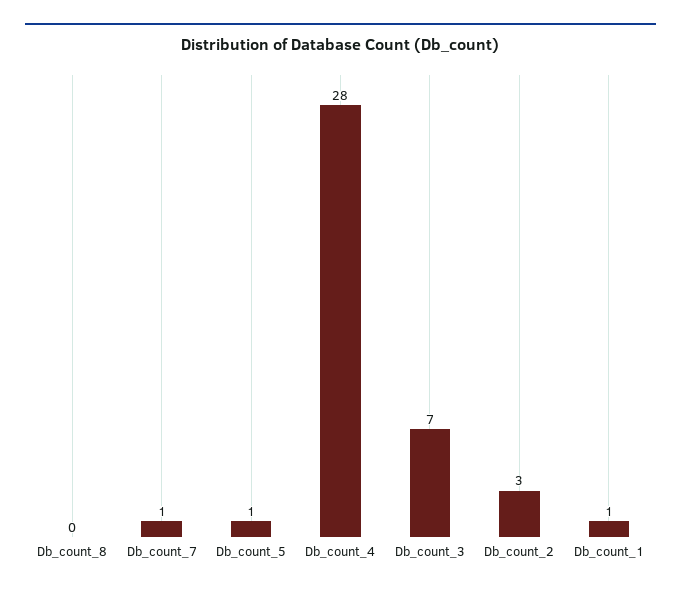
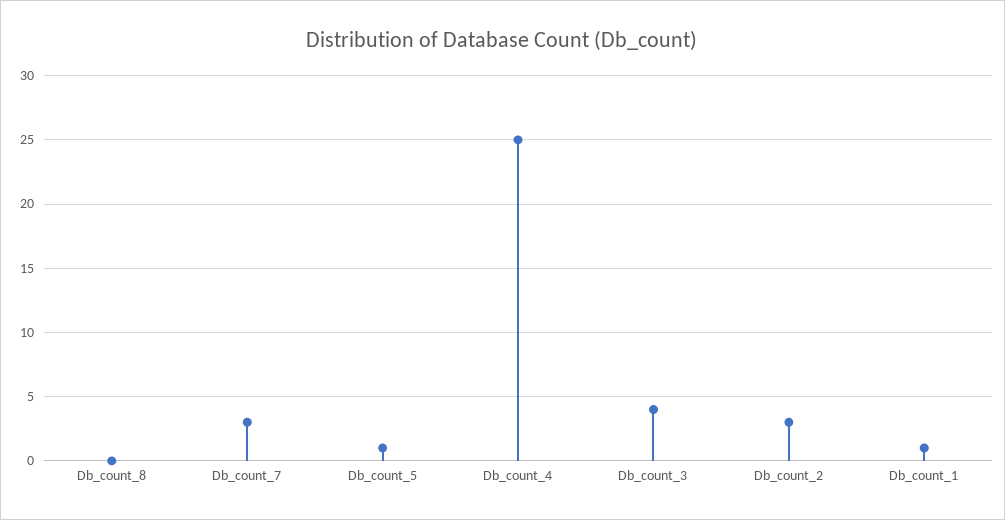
  {
    "Db_count_8": 0,
-   "Db_count_7": 1,
+   "Db_count_7": 3,
    "Db_count_5": 1,
-   "Db_count_4": 28,
+   "Db_count_4": 25,
-   "Db_count_3": 7,
+   "Db_count_3": 4,
    "Db_count_2": 3,
    "Db_count_1": 1
  }

